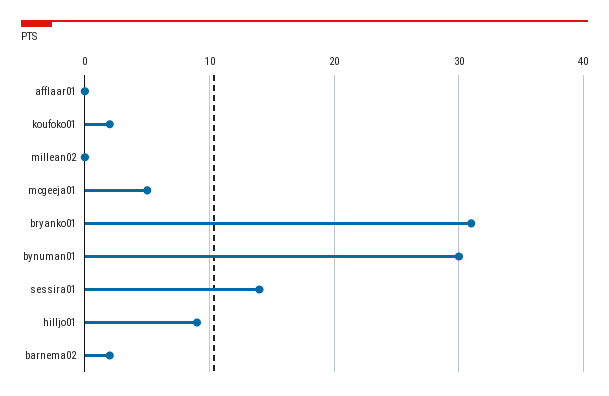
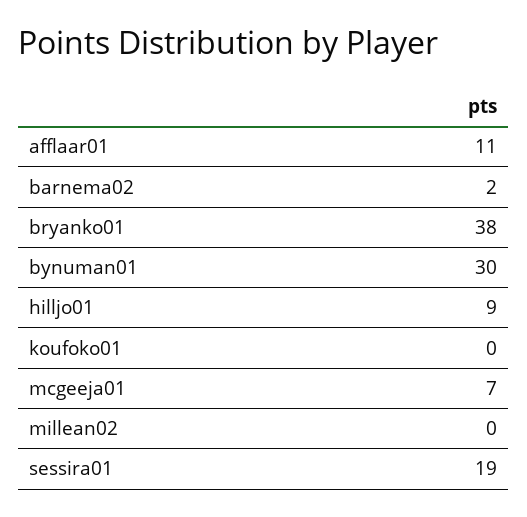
  {
-   "afflaar01": 0,
+   "afflaar01": 11,
-   "koufoko01": 2,
+   "koufoko01": 0,
    "millean02": 0,
-   "mcgeeja01": 5,
+   "mcgeeja01": 7,
-   "bryanko01": 31,
+   "bryanko01": 38,
    "bynuman01": 30,
-   "sessira01": 14,
+   "sessira01": 19,
    "hilljo01": 9,
    "barnema02": 2
  }

